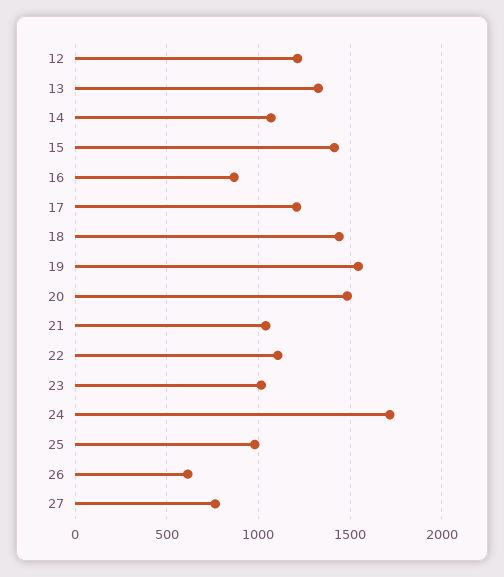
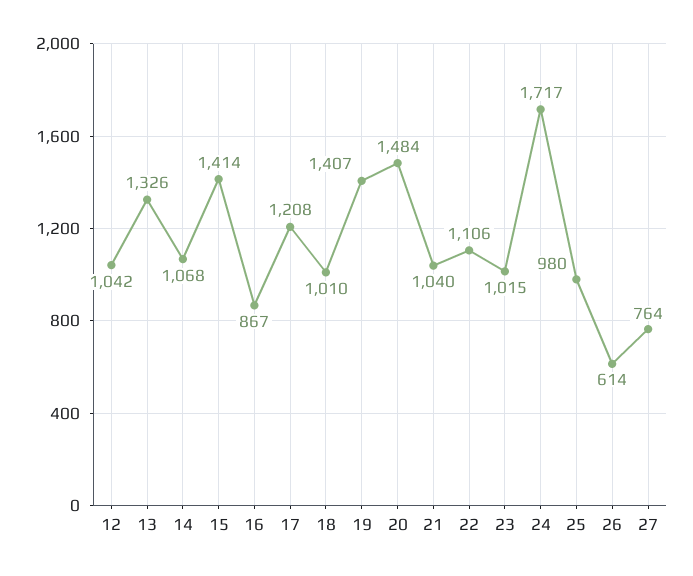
  {
-   "12": 1200,
+   "12": 1042,
    "13": 1326,
    "14": 1068,
    "15": 1414,
    "16": 867,
    "17": 1208,
-   "18": 1450,
+   "18": 1010,
-   "19": 1550,
+   "19": 1407,
    "20": 1484,
    "21": 1040,
    "22": 1106,
    "23": 1015,
    "24": 1717,
    "25": 980,
    "26": 614,
    "27": 764
  }

